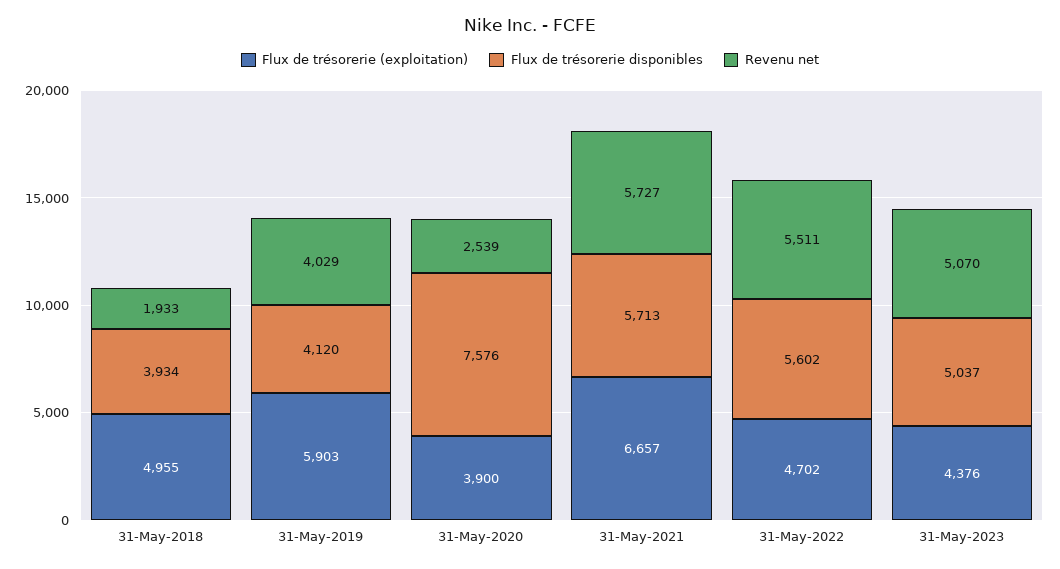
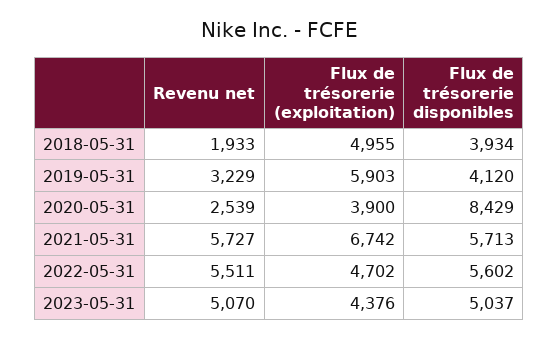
  {
    "Flux de trésorerie (exploitation)": {
      "31-May-2018": 4955,
      "31-May-2019": 5903,
      "31-May-2020": 3900,
-     "31-May-2021": 6657,
+     "31-May-2021": 6742,
      "31-May-2022": 4702,
      "31-May-2023": 4376
    },
    "Flux de trésorerie disponibles": {
      "31-May-2018": 3934,
      "31-May-2019": 4120,
-     "31-May-2020": 7576,
+     "31-May-2020": 8429,
      "31-May-2021": 5713,
      "31-May-2022": 5602,
      "31-May-2023": 5037
    },
    "Revenu net": {
      "31-May-2018": 1933,
-     "31-May-2019": 4029,
+     "31-May-2019": 3229,
      "31-May-2020": 2539,
      "31-May-2021": 5727,
      "31-May-2022": 5511,
      "31-May-2023": 5070
    }
  }

